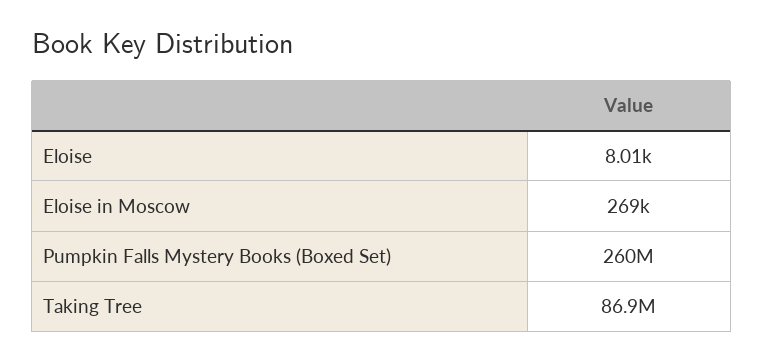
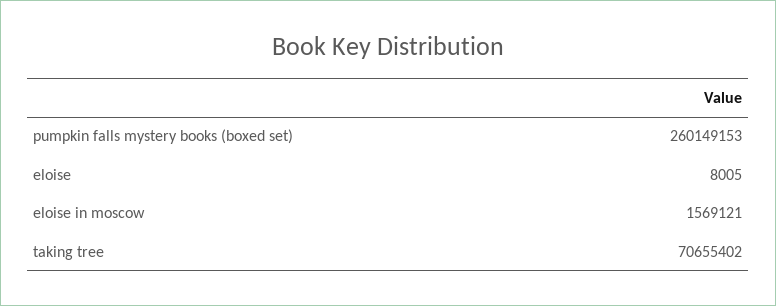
  {
    "Eloise": 8005,
-   "Eloise in Moscow": 269000,
+   "Eloise in Moscow": 1569121,
    "Pumpkin Falls Mystery Books (Boxed Set)": 260149153,
-   "Taking Tree": 86900000
+   "Taking Tree": 70655402
  }

